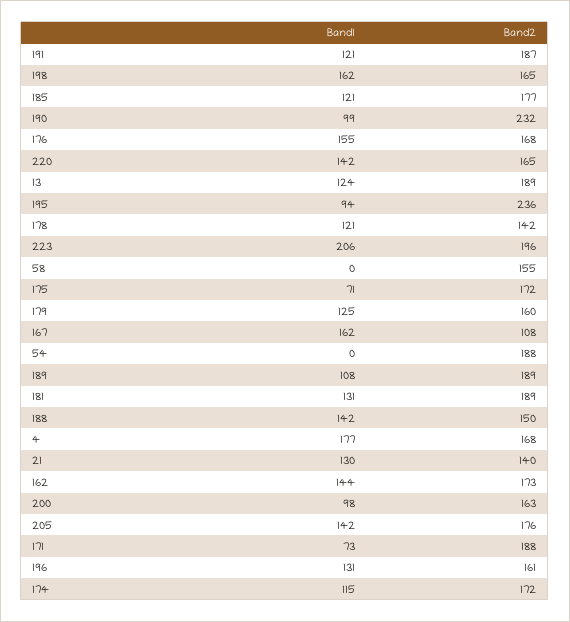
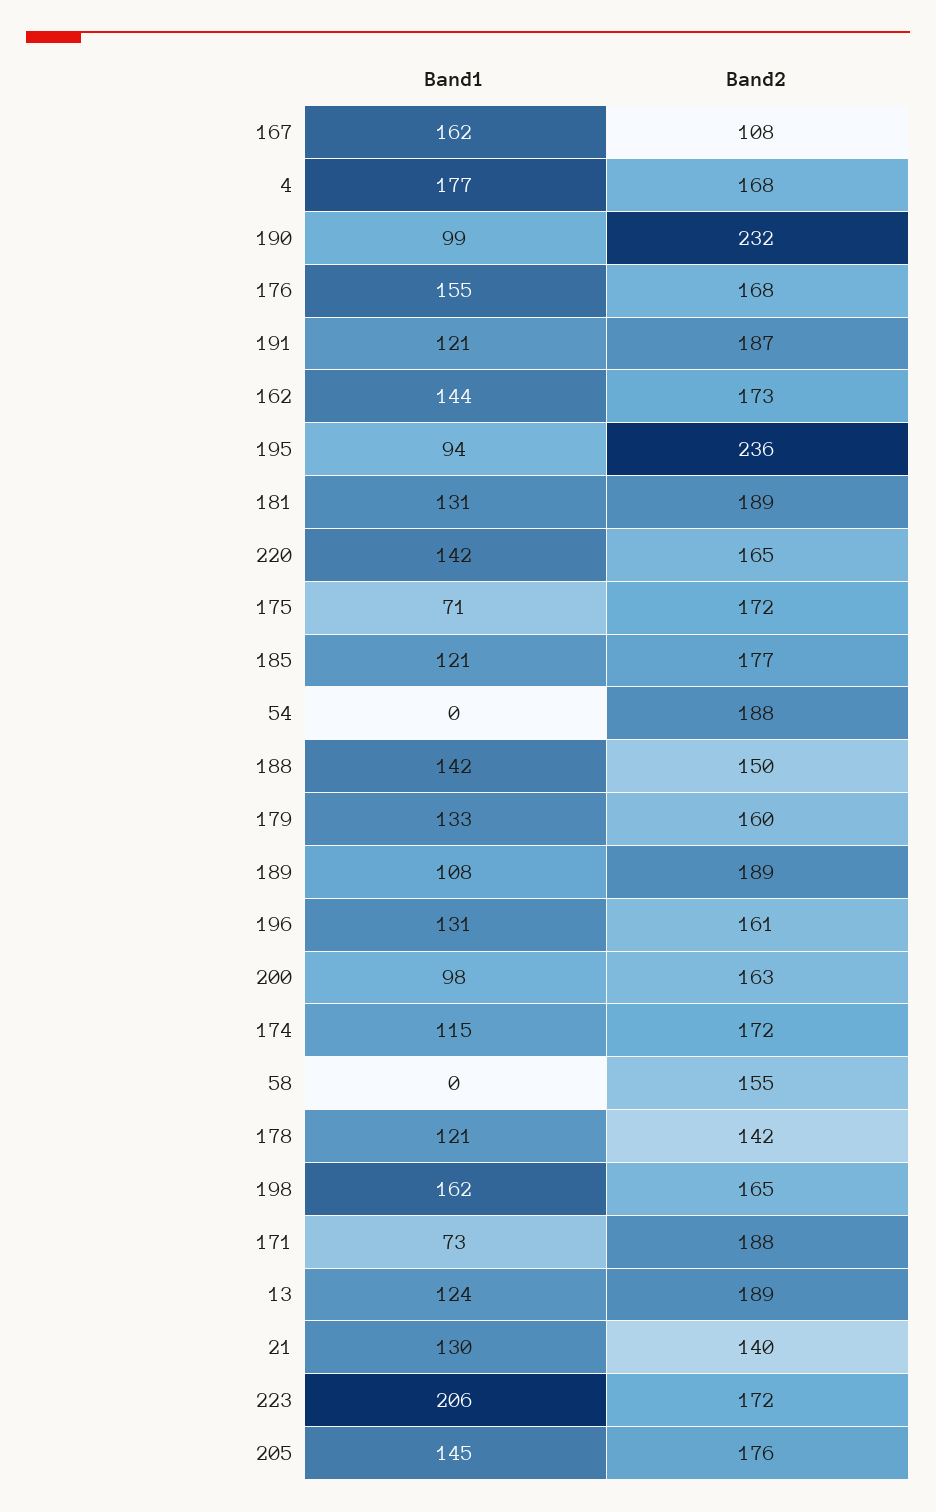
  {
    "Band1": {
      "191": 121,
      "198": 162,
      "185": 121,
      "190": 99,
      "176": 155,
      "220": 142,
      "13": 124,
      "195": 94,
      "178": 121,
      "223": 206,
      "58": 0,
      "175": 71,
-     "179": 125,
+     "179": 133,
      "167": 162,
      "54": 0,
      "189": 108,
      "181": 131,
      "188": 142,
      "4": 177,
      "21": 130,
      "162": 144,
      "200": 98,
-     "205": 142,
+     "205": 145,
      "171": 73,
      "196": 131,
      "174": 115
    },
    "Band2": {
      "191": 187,
      "198": 165,
      "185": 177,
      "190": 232,
      "176": 168,
      "220": 165,
      "13": 189,
      "195": 236,
      "178": 142,
-     "223": 196,
+     "223": 172,
      "58": 155,
      "175": 172,
      "179": 160,
      "167": 108,
      "54": 188,
      "189": 189,
      "181": 189,
      "188": 150,
      "4": 168,
      "21": 140,
      "162": 173,
      "200": 163,
      "205": 176,
      "171": 188,
      "196": 161,
      "174": 172
    }
  }

